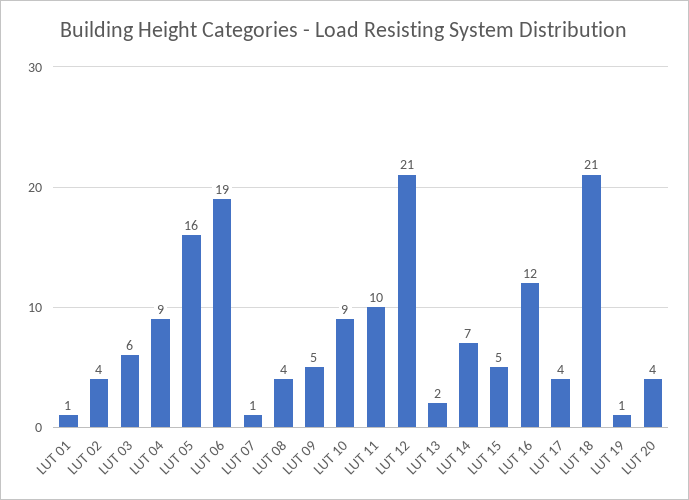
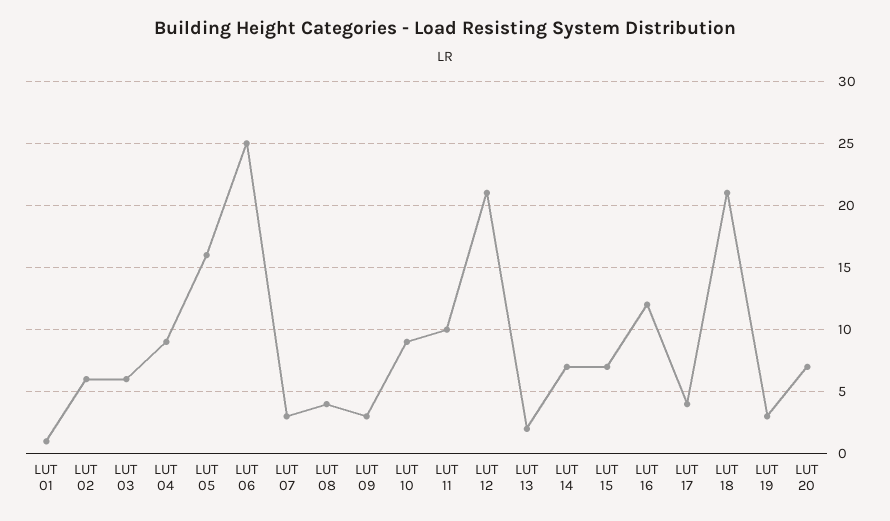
  {
    "LUT 01": 1,
-   "LUT 02": 4,
+   "LUT 02": 6,
    "LUT 03": 6,
    "LUT 04": 9,
    "LUT 05": 16,
-   "LUT 06": 19,
+   "LUT 06": 25,
-   "LUT 07": 1,
+   "LUT 07": 3,
    "LUT 08": 4,
-   "LUT 09": 5,
+   "LUT 09": 3,
    "LUT 10": 9,
    "LUT 11": 10,
    "LUT 12": 21,
    "LUT 13": 2,
    "LUT 14": 7,
-   "LUT 15": 5,
+   "LUT 15": 7,
    "LUT 16": 12,
    "LUT 17": 4,
    "LUT 18": 21,
-   "LUT 19": 1,
+   "LUT 19": 3,
-   "LUT 20": 4
+   "LUT 20": 7
  }

